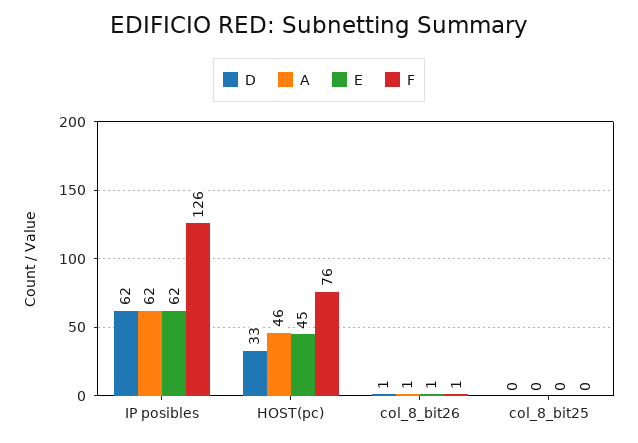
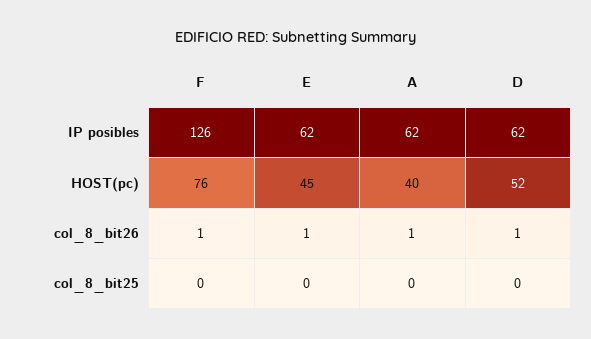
  {
    "D": {
      "IP posibles": 62,
-     "HOST(pc)": 33,
+     "HOST(pc)": 52,
      "col_8_bit26": 1,
      "col_8_bit25": 0
    },
    "A": {
      "IP posibles": 62,
-     "HOST(pc)": 46,
+     "HOST(pc)": 40,
      "col_8_bit26": 1,
      "col_8_bit25": 0
    },
    "E": {
      "IP posibles": 62,
      "HOST(pc)": 45,
      "col_8_bit26": 1,
      "col_8_bit25": 0
    },
    "F": {
      "IP posibles": 126,
      "HOST(pc)": 76,
      "col_8_bit26": 1,
      "col_8_bit25": 0
    }
  }

